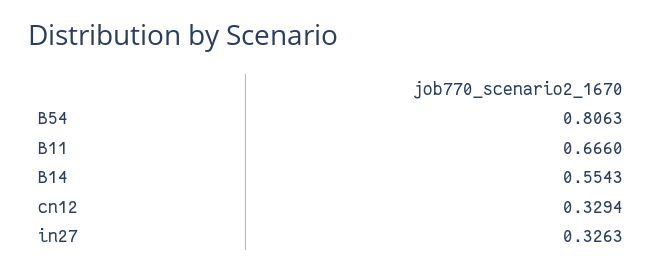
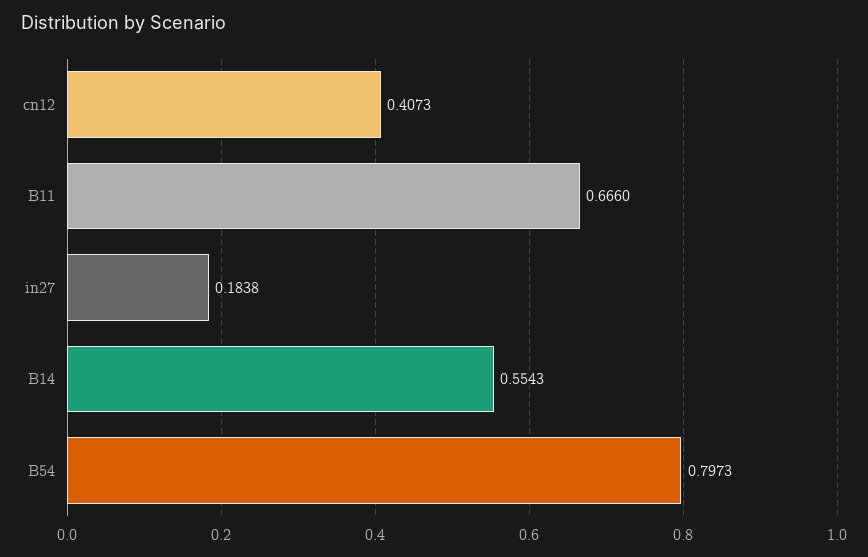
  {
-   "B54": 0.8063,
+   "B54": 0.7973,
    "B11": 0.666,
    "B14": 0.5543,
-   "cn12": 0.3294,
+   "cn12": 0.4073,
-   "in27": 0.3263
+   "in27": 0.1838
  }

